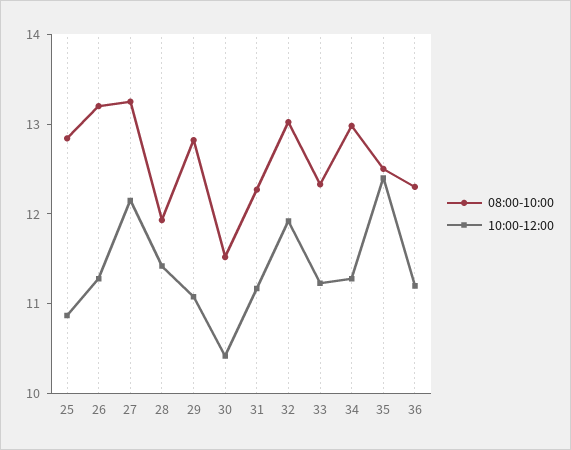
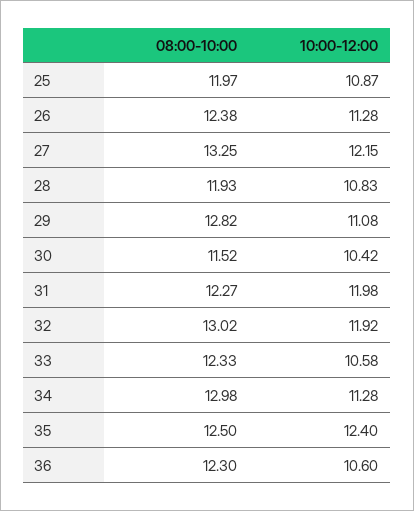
  {
    "08:00-10:00": {
-     "25": 12.8,
+     "25": 11.97,
-     "26": 13.2,
+     "26": 12.38,
      "27": 13.25,
      "28": 11.93,
      "29": 12.82,
      "30": 11.52,
      "31": 12.27,
      "32": 13.02,
      "33": 12.33,
      "34": 12.98,
      "35": 12.5,
      "36": 12.3
    },
    "10:00-12:00": {
      "25": 10.87,
      "26": 11.28,
      "27": 12.15,
-     "28": 11.4,
+     "28": 10.83,
      "29": 11.08,
      "30": 10.42,
-     "31": 11.2,
+     "31": 11.98,
      "32": 11.92,
-     "33": 11.2,
+     "33": 10.58,
      "34": 11.28,
      "35": 12.4,
-     "36": 11.2
+     "36": 10.6
    }
  }

